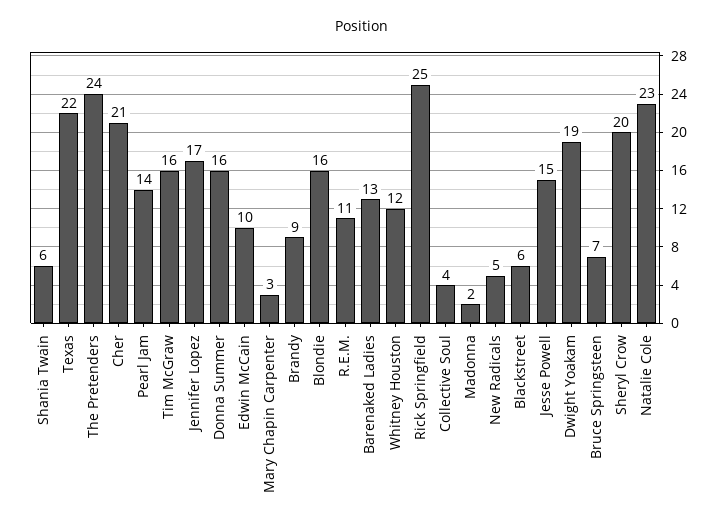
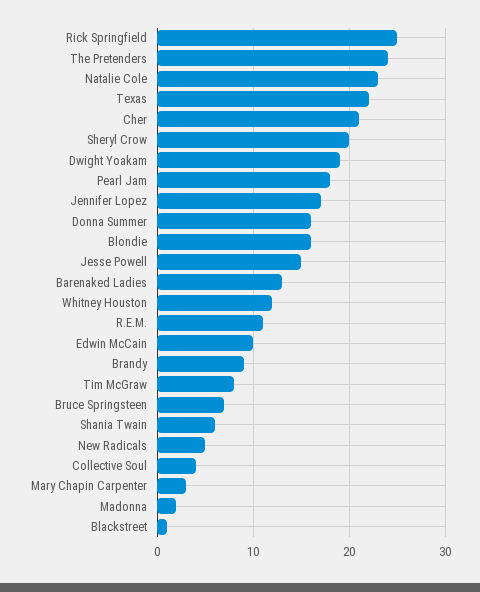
  {
    "Shania Twain": 6,
    "Texas": 22,
    "The Pretenders": 24,
    "Cher": 21,
-   "Pearl Jam": 14,
+   "Pearl Jam": 18,
-   "Tim McGraw": 16,
+   "Tim McGraw": 8,
    "Jennifer Lopez": 17,
    "Donna Summer": 16,
    "Edwin McCain": 10,
    "Mary Chapin Carpenter": 3,
    "Brandy": 9,
    "Blondie": 16,
    "R.E.M.": 11,
    "Barenaked Ladies": 13,
    "Whitney Houston": 12,
    "Rick Springfield": 25,
    "Collective Soul": 4,
    "Madonna": 2,
    "New Radicals": 5,
-   "Blackstreet": 6,
+   "Blackstreet": 1,
    "Jesse Powell": 15,
    "Dwight Yoakam": 19,
    "Bruce Springsteen": 7,
    "Sheryl Crow": 20,
    "Natalie Cole": 23
  }

